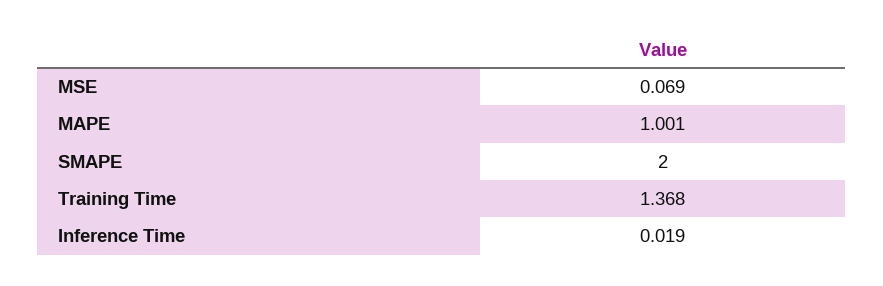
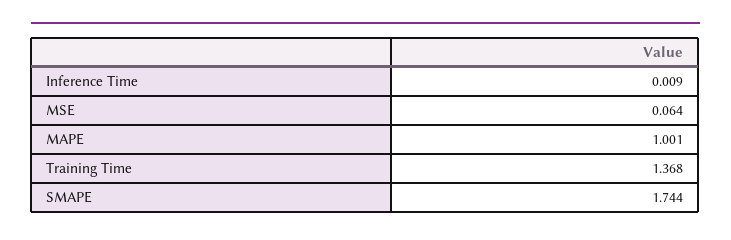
  {
-   "MSE": 0.069,
+   "MSE": 0.064,
    "MAPE": 1.001,
-   "SMAPE": 2,
+   "SMAPE": 1.744,
    "Training Time": 1.368,
-   "Inference Time": 0.019
+   "Inference Time": 0.009
  }

